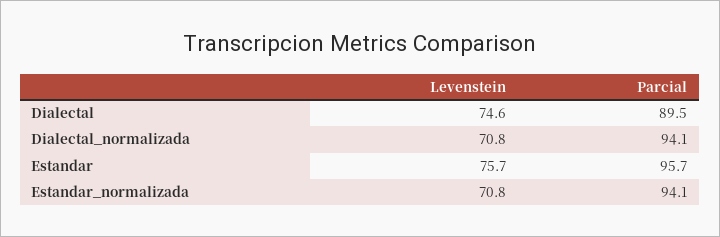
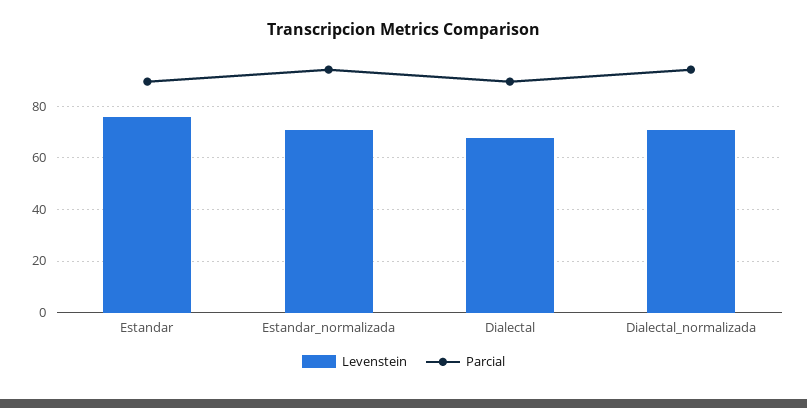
  {
    "Levenstein": {
-     "Dialectal": 74.6,
+     "Dialectal": 67.5,
      "Dialectal_normalizada": 70.8,
      "Estandar": 75.7,
      "Estandar_normalizada": 70.8
    },
    "Parcial": {
      "Dialectal": 89.5,
      "Dialectal_normalizada": 94.1,
-     "Estandar": 95.7,
+     "Estandar": 90,
      "Estandar_normalizada": 94.1
    }
  }

